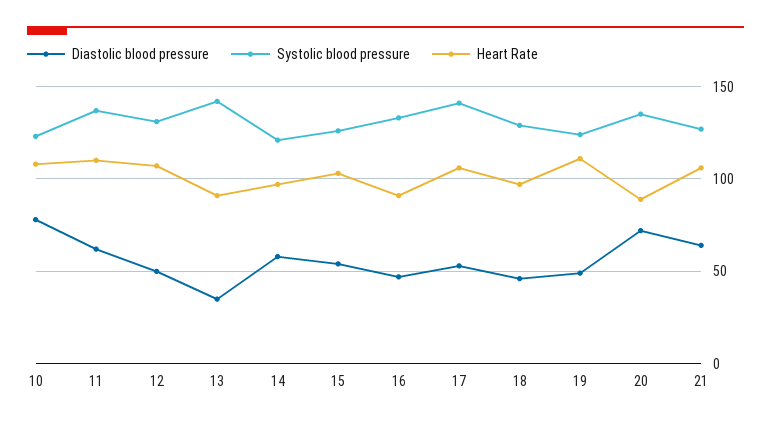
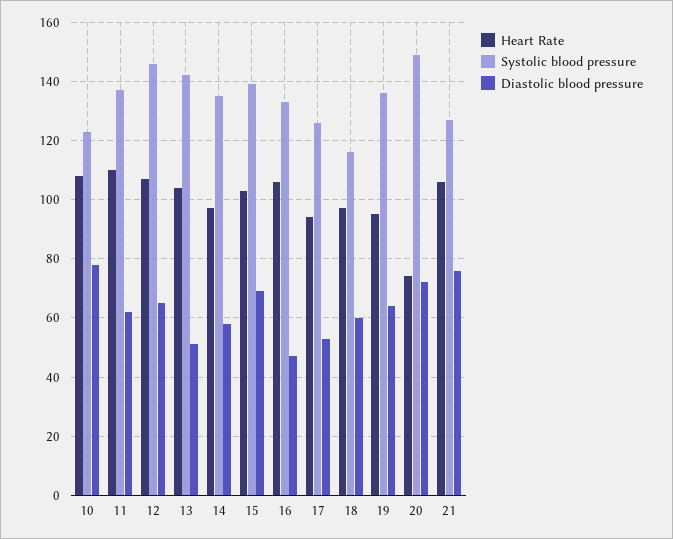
  {
    "Diastolic blood pressure": {
      "10": 80,
      "11": 60,
-     "12": 50,
+     "12": 65,
-     "13": 35,
+     "13": 50,
      "14": 60,
-     "15": 55,
+     "15": 70,
      "16": 45,
      "17": 55,
-     "18": 45,
+     "18": 60,
-     "19": 50,
+     "19": 65,
      "20": 70,
-     "21": 65
+     "21": 75
    },
    "Systolic blood pressure": {
      "10": 125,
      "11": 135,
-     "12": 130,
+     "12": 145,
      "13": 140,
-     "14": 120,
+     "14": 135,
-     "15": 125,
+     "15": 140,
      "16": 135,
-     "17": 140,
+     "17": 125,
-     "18": 130,
+     "18": 115,
-     "19": 125,
+     "19": 135,
-     "20": 135,
+     "20": 150,
      "21": 125
    },
    "Heart Rate": {
      "10": 110,
      "11": 110,
      "12": 105,
-     "13": 90,
+     "13": 105,
      "14": 95,
      "15": 105,
-     "16": 90,
+     "16": 105,
-     "17": 105,
+     "17": 95,
      "18": 95,
-     "19": 110,
+     "19": 95,
-     "20": 90,
+     "20": 75,
      "21": 105
    }
  }

